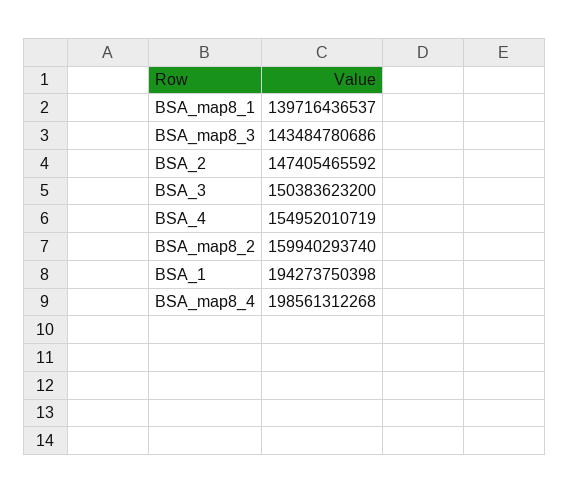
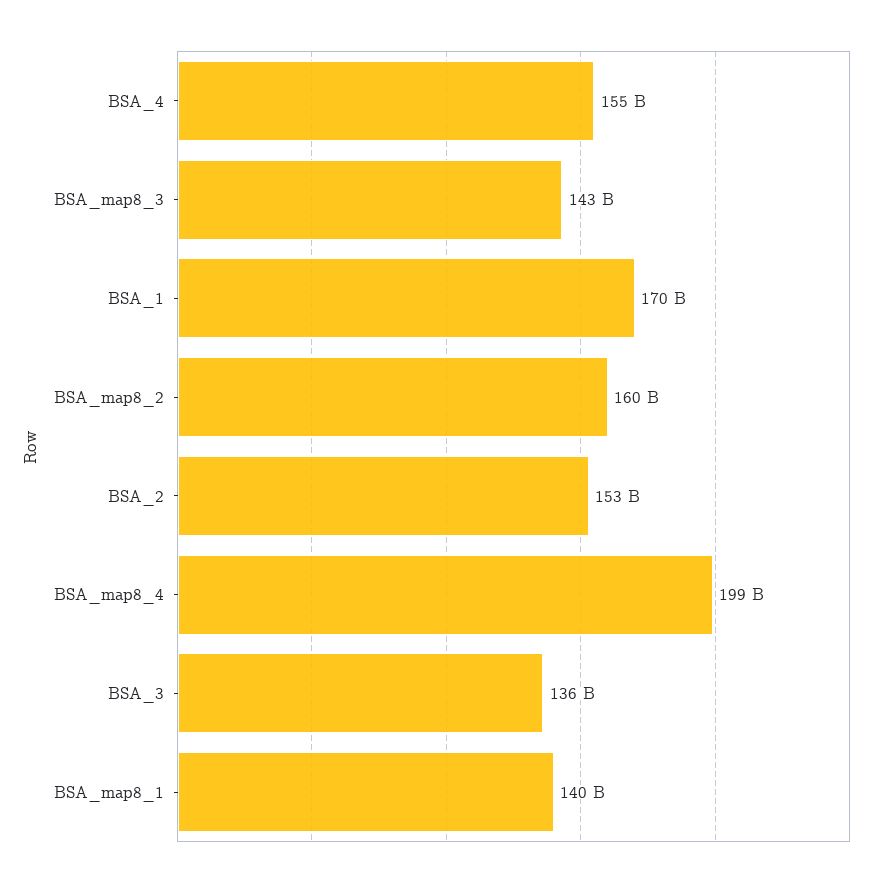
  {
    "BSA_map8_1": 139716436537,
    "BSA_map8_3": 143484780686,
-   "BSA_2": 147405465592,
+   "BSA_2": 153000000000,
-   "BSA_3": 150383623200,
+   "BSA_3": 136000000000,
    "BSA_4": 154952010719,
    "BSA_map8_2": 159940293740,
-   "BSA_1": 194273750398,
+   "BSA_1": 170000000000,
    "BSA_map8_4": 198561312268
  }

